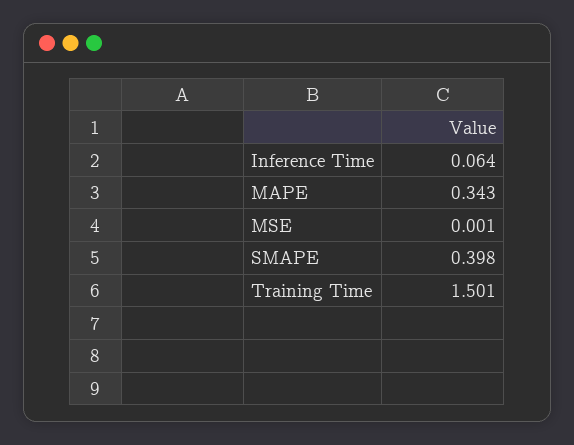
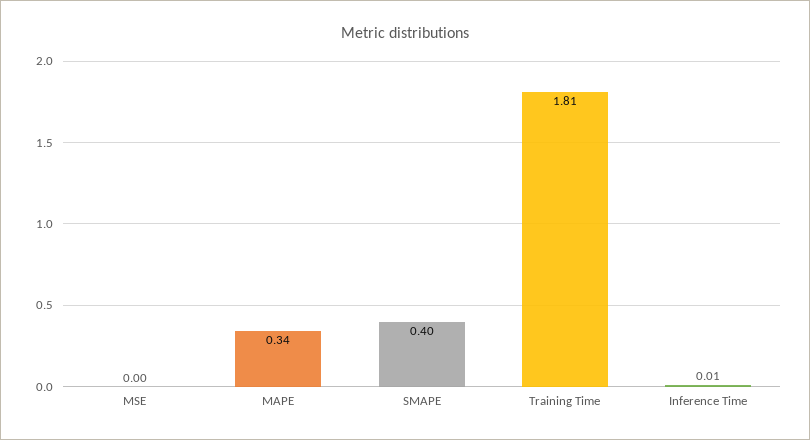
  {
-   "Inference Time": 0.064,
+   "Inference Time": 0.01,
    "MAPE": 0.343,
    "MSE": 0.001,
    "SMAPE": 0.398,
-   "Training Time": 1.501
+   "Training Time": 1.81
  }

